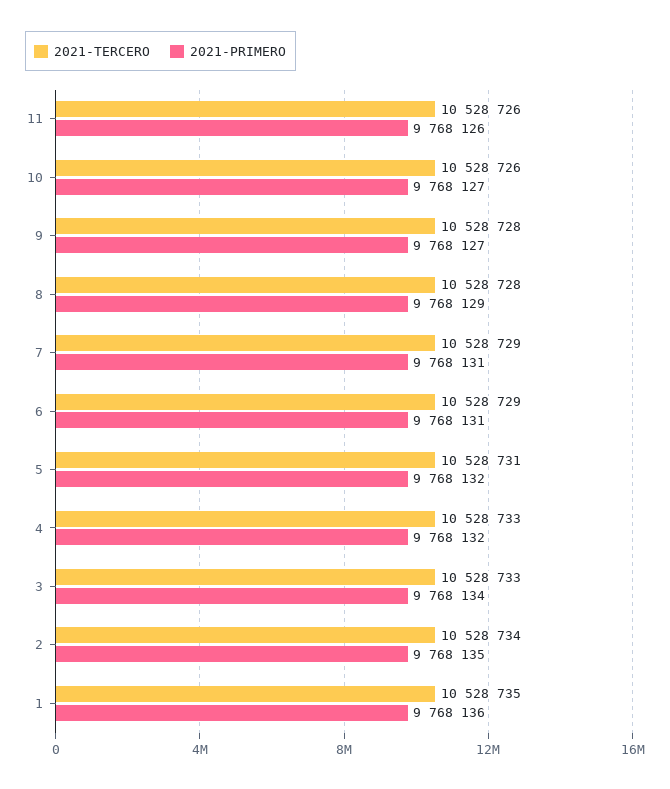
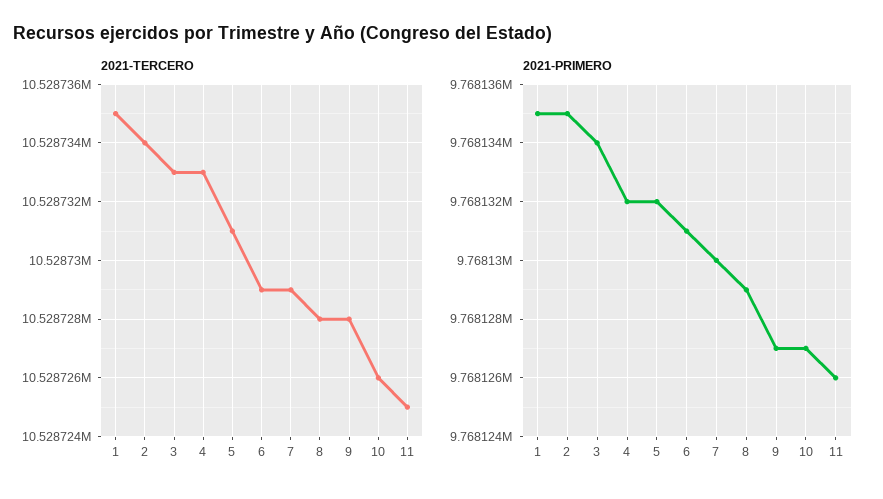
  {
    "2021-TERCERO": {
-     "11": 10528726,
+     "11": 10528725,
      "10": 10528726,
      "9": 10528728,
      "8": 10528728,
      "7": 10528729,
      "6": 10528729,
      "5": 10528731,
      "4": 10528733,
      "3": 10528733,
      "2": 10528734,
      "1": 10528735
    },
    "2021-PRIMERO": {
      "11": 9768126,
      "10": 9768127,
      "9": 9768127,
      "8": 9768129,
-     "7": 9768131,
+     "7": 9768130,
      "6": 9768131,
      "5": 9768132,
      "4": 9768132,
      "3": 9768134,
      "2": 9768135,
-     "1": 9768136
+     "1": 9768135
    }
  }

